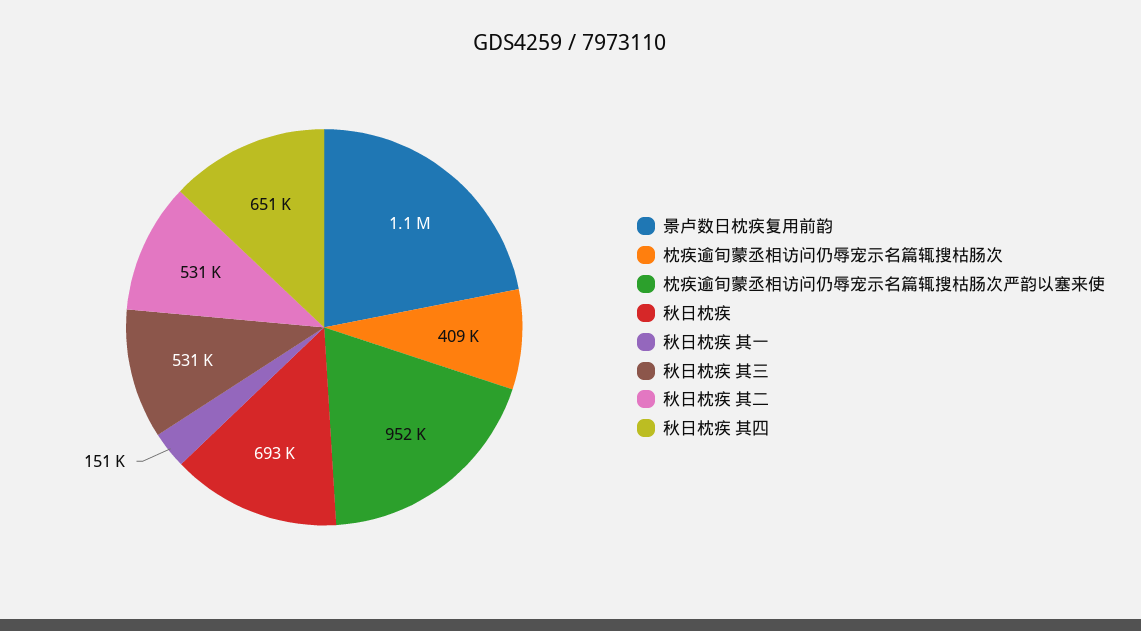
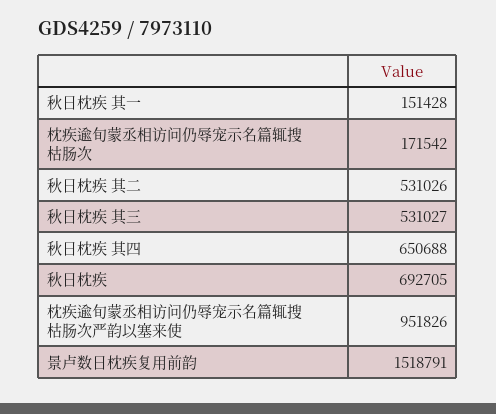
  {
-   "景卢数日枕疾复用前韵": 1100000,
+   "景卢数日枕疾复用前韵": 1518791,
-   "枕疾逾旬蒙丞相访问仍辱宠示名篇辄搜枯肠次": 409000,
+   "枕疾逾旬蒙丞相访问仍辱宠示名篇辄搜枯肠次": 171542,
    "枕疾逾旬蒙丞相访问仍辱宠示名篇辄搜枯肠次严韵以塞来使": 951826,
    "秋日枕疾": 692705,
    "秋日枕疾 其一": 151428,
    "秋日枕疾 其三": 531027,
    "秋日枕疾 其二": 531026,
    "秋日枕疾 其四": 650688
  }

